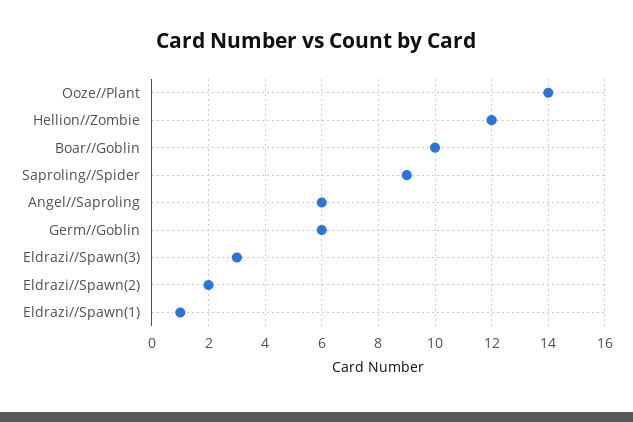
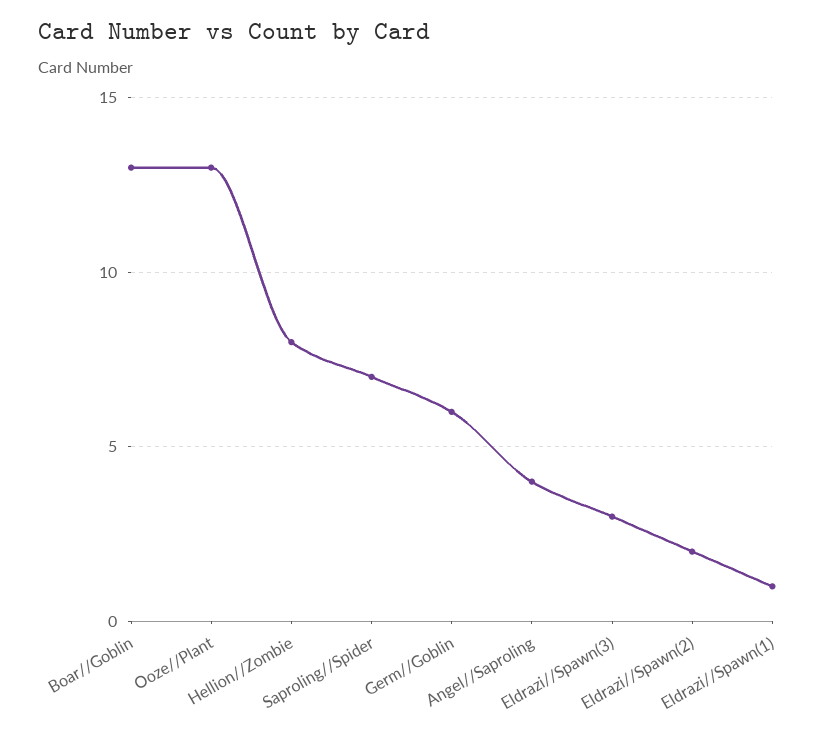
  {
-   "Ooze//Plant": 14,
+   "Ooze//Plant": 13,
-   "Hellion//Zombie": 12,
+   "Hellion//Zombie": 8,
-   "Boar//Goblin": 10,
+   "Boar//Goblin": 13,
-   "Saproling//Spider": 9,
+   "Saproling//Spider": 7,
-   "Angel//Saproling": 6,
+   "Angel//Saproling": 4,
    "Germ//Goblin": 6,
    "Eldrazi//Spawn(3)": 3,
    "Eldrazi//Spawn(2)": 2,
    "Eldrazi//Spawn(1)": 1
  }

